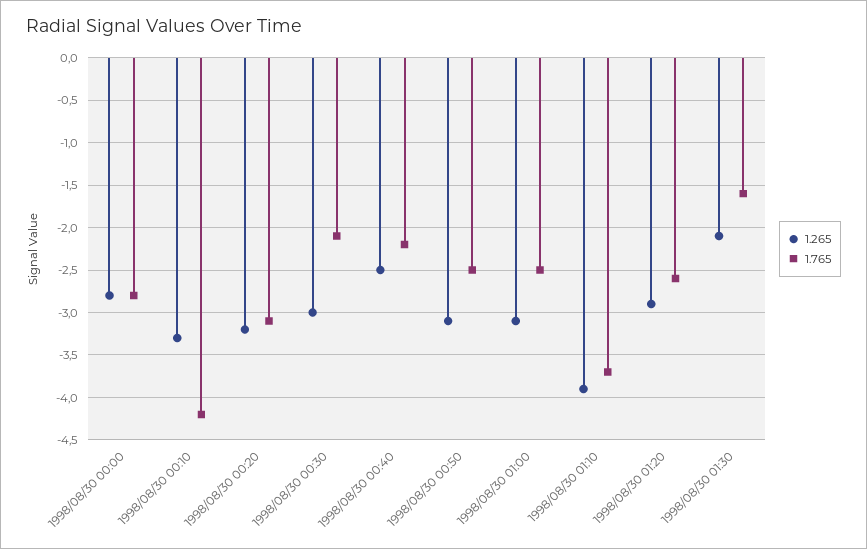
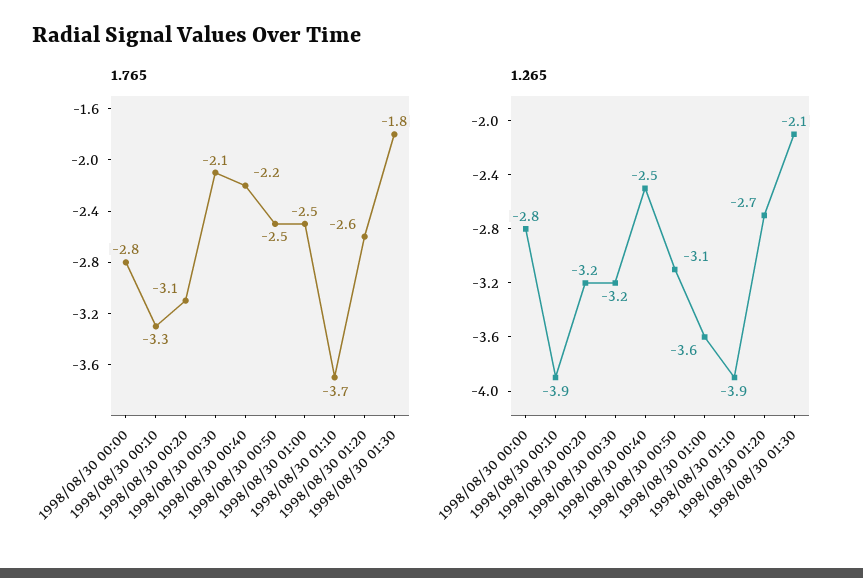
  {
    "1.265": {
      "1998/08/30 00:00": -2.8,
-     "1998/08/30 00:10": -3.3,
+     "1998/08/30 00:10": -3.9,
      "1998/08/30 00:20": -3.2,
-     "1998/08/30 00:30": -3,
+     "1998/08/30 00:30": -3.2,
      "1998/08/30 00:40": -2.5,
      "1998/08/30 00:50": -3.1,
-     "1998/08/30 01:00": -3.1,
+     "1998/08/30 01:00": -3.6,
      "1998/08/30 01:10": -3.9,
-     "1998/08/30 01:20": -2.9,
+     "1998/08/30 01:20": -2.7,
      "1998/08/30 01:30": -2.1
    },
    "1.765": {
      "1998/08/30 00:00": -2.8,
-     "1998/08/30 00:10": -4.2,
+     "1998/08/30 00:10": -3.3,
      "1998/08/30 00:20": -3.1,
      "1998/08/30 00:30": -2.1,
      "1998/08/30 00:40": -2.2,
      "1998/08/30 00:50": -2.5,
      "1998/08/30 01:00": -2.5,
      "1998/08/30 01:10": -3.7,
      "1998/08/30 01:20": -2.6,
-     "1998/08/30 01:30": -1.6
+     "1998/08/30 01:30": -1.8
    }
  }

